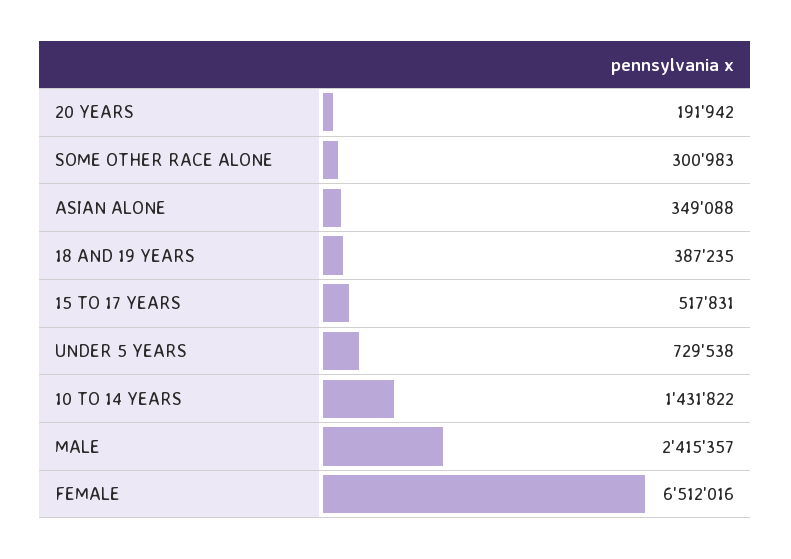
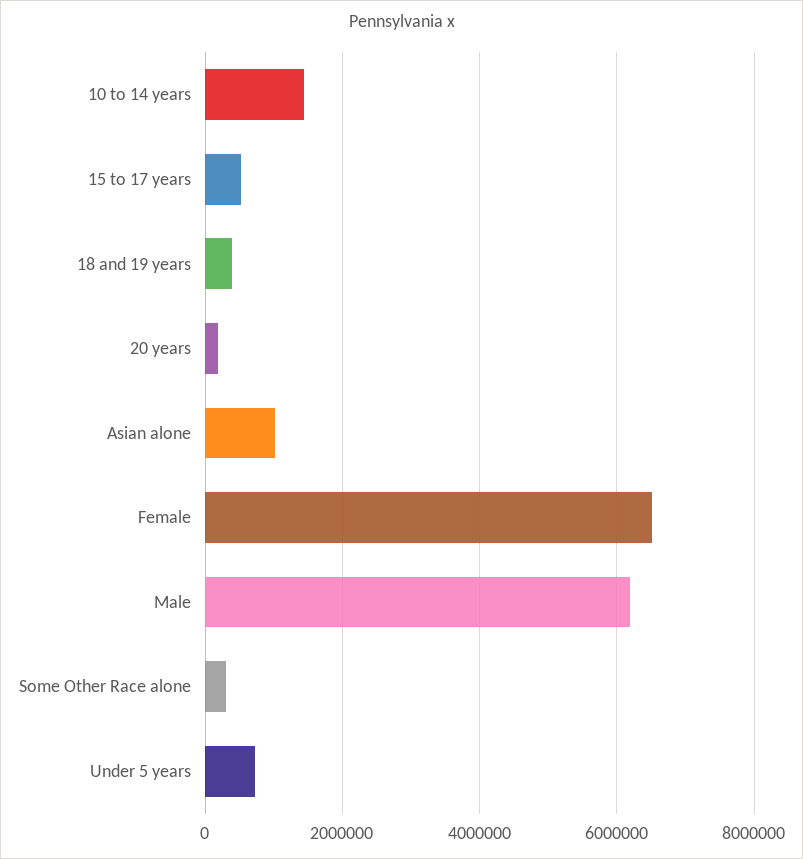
  {
    "20 YEARS": 191942,
    "SOME OTHER RACE ALONE": 300983,
-   "ASIAN ALONE": 349088,
+   "ASIAN ALONE": 1000000,
    "18 AND 19 YEARS": 387235,
    "15 TO 17 YEARS": 517831,
    "UNDER 5 YEARS": 729538,
    "10 TO 14 YEARS": 1431822,
-   "MALE": 2415357,
+   "MALE": 6200000,
    "FEMALE": 6512016
  }

